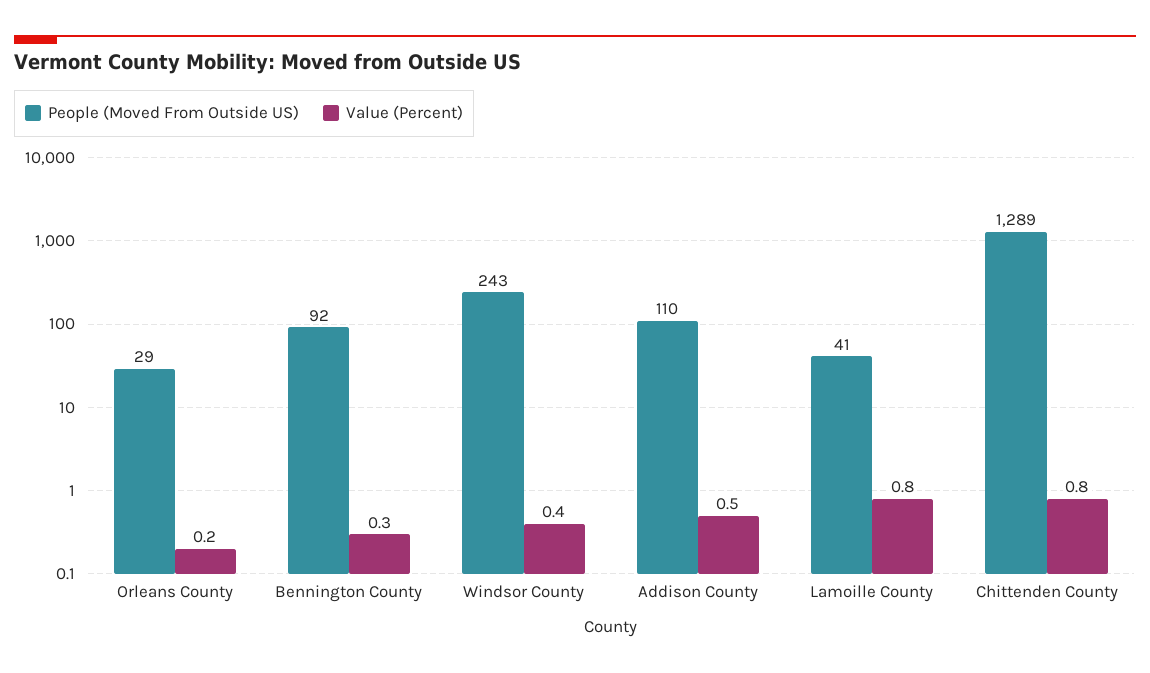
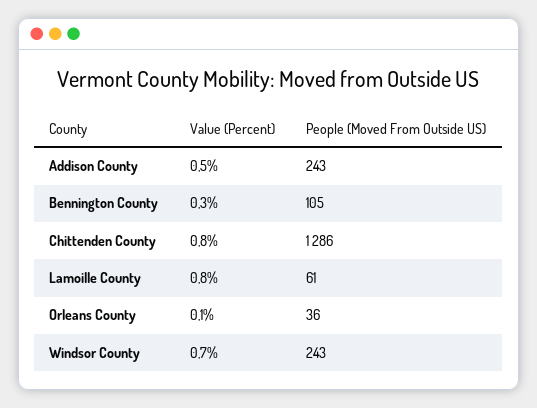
  {
    "People (Moved From Outside US)": {
-     "Orleans County": 29,
+     "Orleans County": 36,
-     "Bennington County": 92,
+     "Bennington County": 105,
      "Windsor County": 243,
-     "Addison County": 110,
+     "Addison County": 243,
-     "Lamoille County": 41,
+     "Lamoille County": 61,
-     "Chittenden County": 1289
+     "Chittenden County": 1286
    },
    "Value (Percent)": {
-     "Orleans County": 0.2,
+     "Orleans County": 0.1,
      "Bennington County": 0.3,
-     "Windsor County": 0.4,
+     "Windsor County": 0.7,
      "Addison County": 0.5,
      "Lamoille County": 0.8,
      "Chittenden County": 0.8
    }
  }

